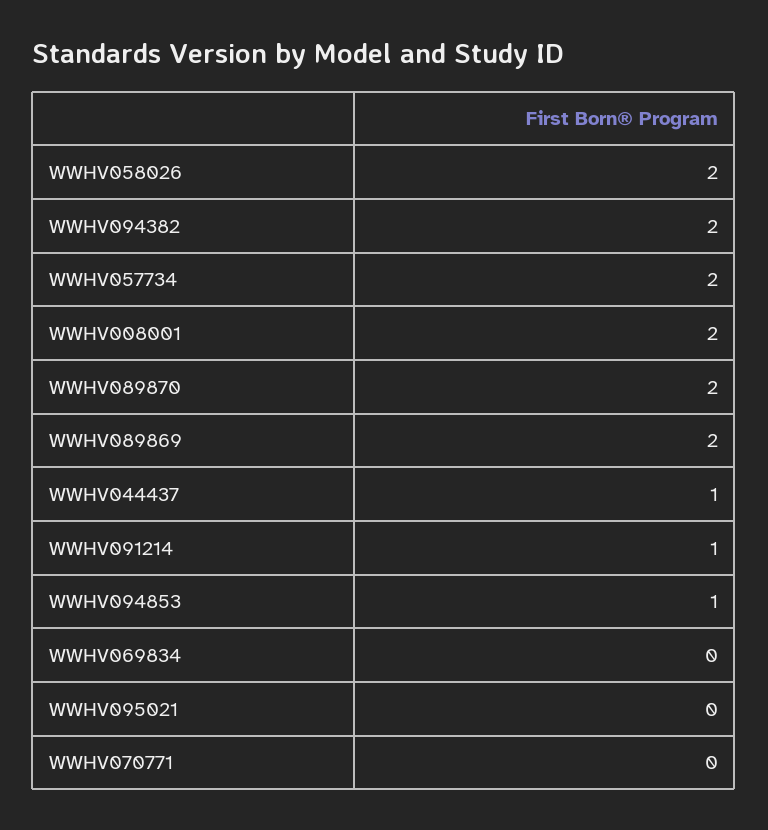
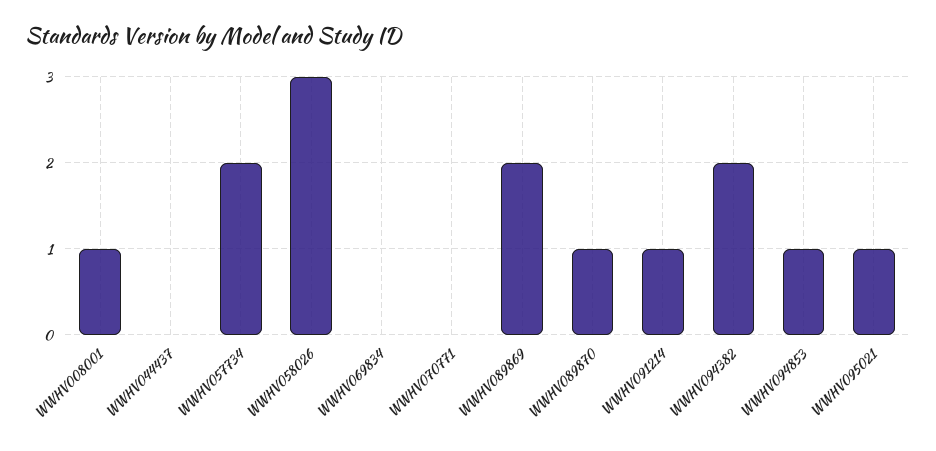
  {
-   "WWHV058026": 2,
+   "WWHV058026": 3,
    "WWHV094382": 2,
    "WWHV057734": 2,
-   "WWHV008001": 2,
+   "WWHV008001": 1,
-   "WWHV089870": 2,
+   "WWHV089870": 1,
    "WWHV089869": 2,
-   "WWHV044437": 1,
+   "WWHV044437": 0,
    "WWHV091214": 1,
    "WWHV094853": 1,
    "WWHV069834": 0,
-   "WWHV095021": 0,
+   "WWHV095021": 1,
    "WWHV070771": 0
  }

